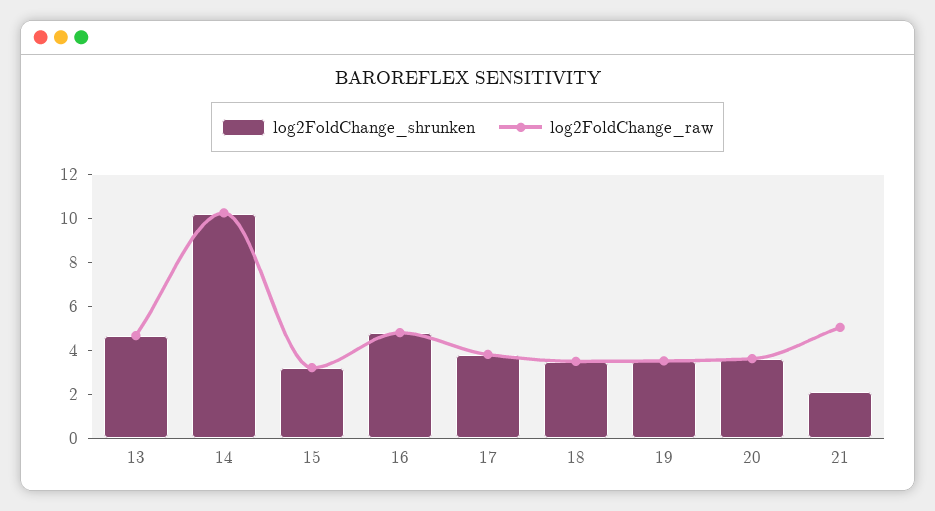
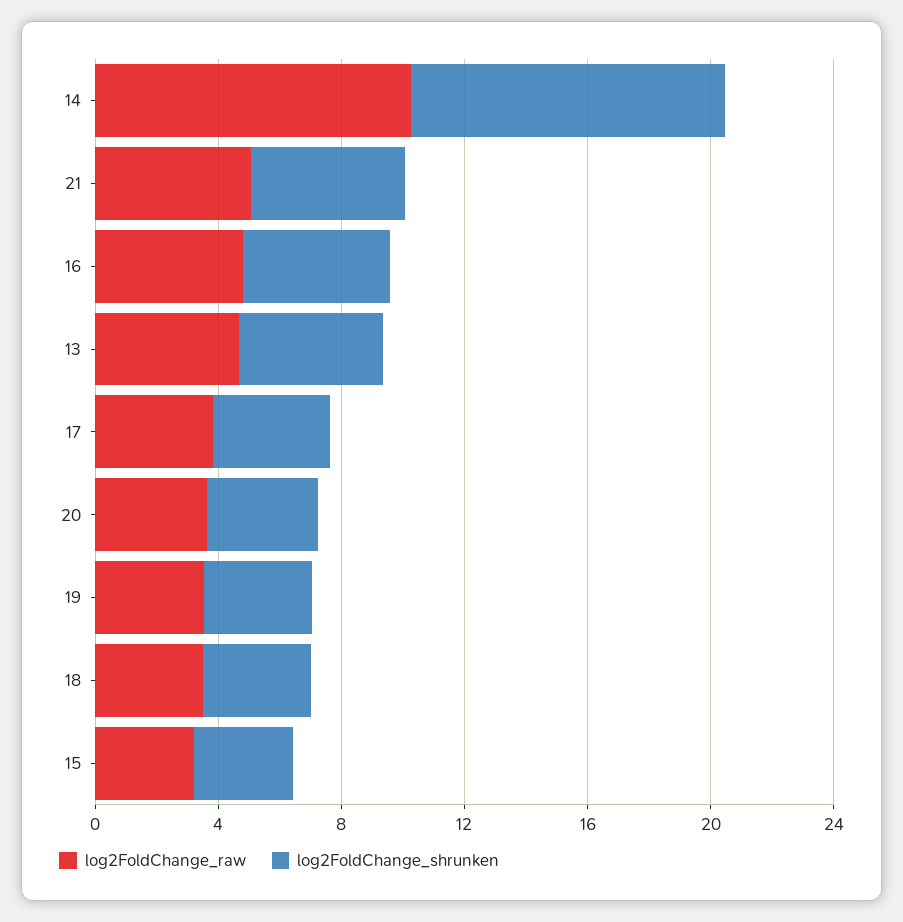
  {
    "log2FoldChange_shrunken": {
      "13": 4.5,
      "14": 10,
      "15": 3,
      "16": 5,
      "17": 4,
      "18": 3.5,
      "19": 3.5,
      "20": 3.5,
-     "21": 2
+     "21": 5
    },
    "log2FoldChange_raw": {
      "13": 4.5,
      "14": 10.5,
      "15": 3,
      "16": 5,
      "17": 4,
      "18": 3.5,
      "19": 3.5,
      "20": 3.5,
      "21": 5
    }
  }

